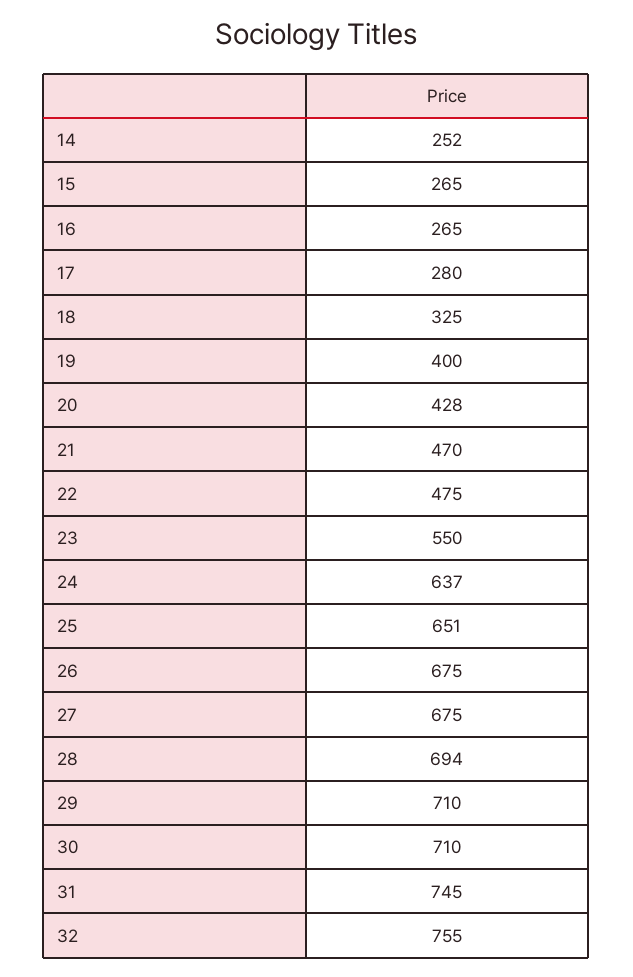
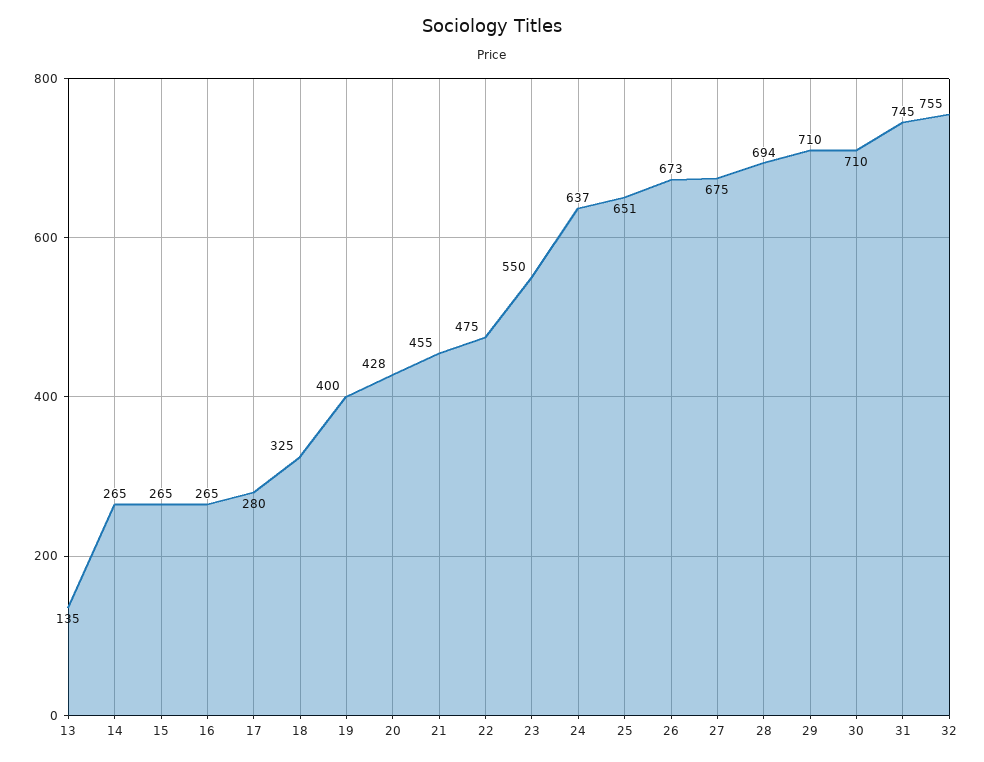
  {
-   "14": 252,
+   "14": 265,
    "15": 265,
    "16": 265,
    "17": 280,
    "18": 325,
    "19": 400,
    "20": 428,
-   "21": 470,
+   "21": 455,
    "22": 475,
    "23": 550,
    "24": 637,
    "25": 651,
-   "26": 675,
+   "26": 673,
    "27": 675,
    "28": 694,
    "29": 710,
    "30": 710,
    "31": 745,
-   "32": 755
+   "32": 755,
+   "13": 135
  }

